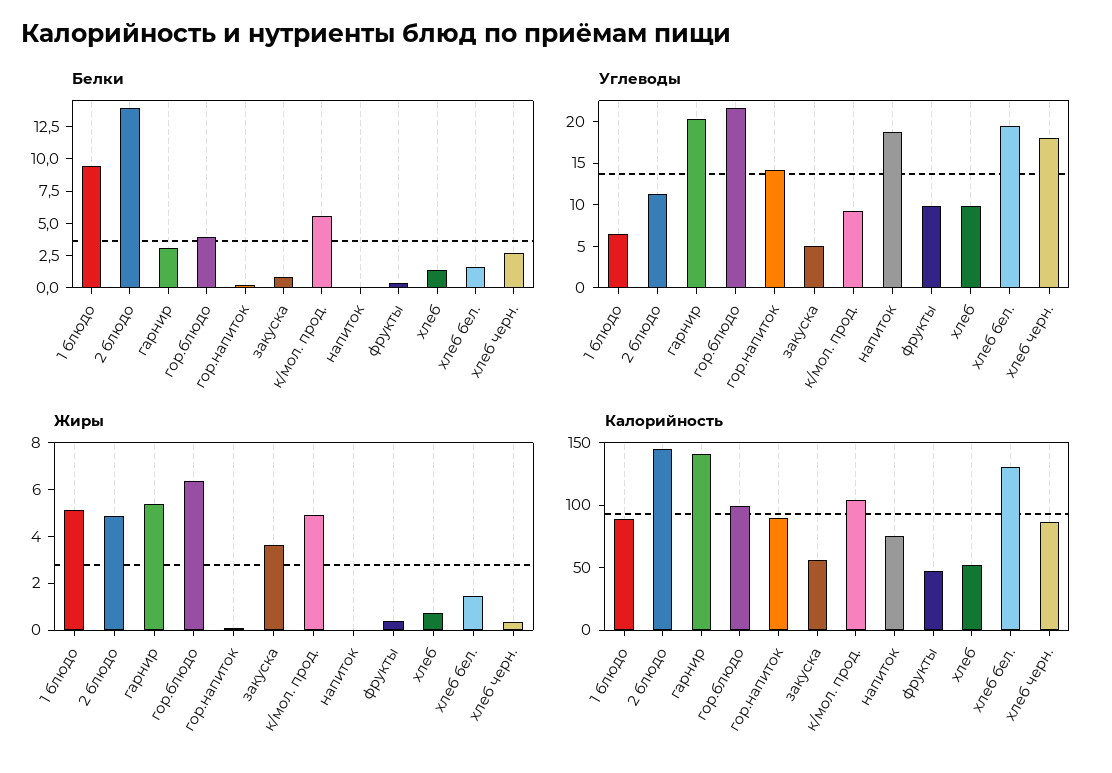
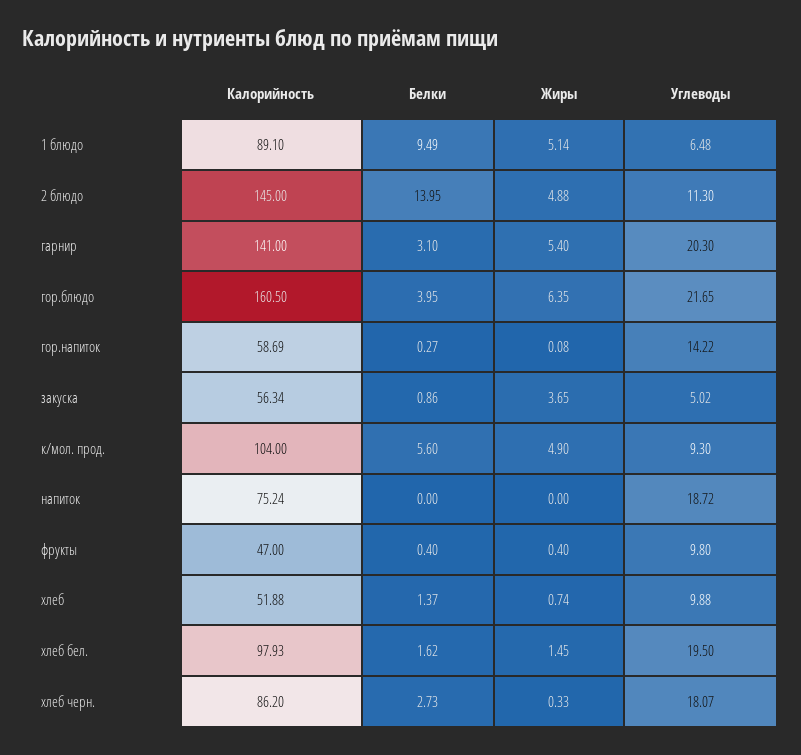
  {
    "Белки": {
      "1 блюдо": 9.49,
      "2 блюдо": 13.95,
      "гарнир": 3.1,
      "гор.блюдо": 3.95,
      "гор.напиток": 0.27,
      "закуска": 0.86,
      "к/мол. прод.": 5.6,
      "напиток": 0,
      "фрукты": 0.4,
      "хлеб": 1.37,
      "хлеб бел.": 1.62,
      "хлеб черн.": 2.73
    },
    "Углеводы": {
      "1 блюдо": 6.48,
      "2 блюдо": 11.3,
      "гарнир": 20.3,
      "гор.блюдо": 21.65,
      "гор.напиток": 14.22,
      "закуска": 5.02,
      "к/мол. прод.": 9.3,
      "напиток": 18.72,
      "фрукты": 9.8,
      "хлеб": 9.88,
      "хлеб бел.": 19.5,
      "хлеб черн.": 18.07
    },
    "Жиры": {
      "1 блюдо": 5.14,
      "2 блюдо": 4.88,
      "гарнир": 5.4,
      "гор.блюдо": 6.35,
      "гор.напиток": 0.08,
      "закуска": 3.65,
      "к/мол. прод.": 4.9,
      "напиток": 0,
      "фрукты": 0.4,
      "хлеб": 0.74,
      "хлеб бел.": 1.45,
      "хлеб черн.": 0.33
    },
    "Калорийность": {
      "1 блюдо": 89.1,
      "2 блюдо": 145,
      "гарнир": 141,
-     "гор.блюдо": 100,
+     "гор.блюдо": 160.5,
-     "гор.напиток": 90,
+     "гор.напиток": 58.69,
      "закуска": 56.34,
      "к/мол. прод.": 104,
      "напиток": 75.24,
      "фрукты": 47,
      "хлеб": 51.88,
-     "хлеб бел.": 130,
+     "хлеб бел.": 97.93,
      "хлеб черн.": 86.2
    }
  }

